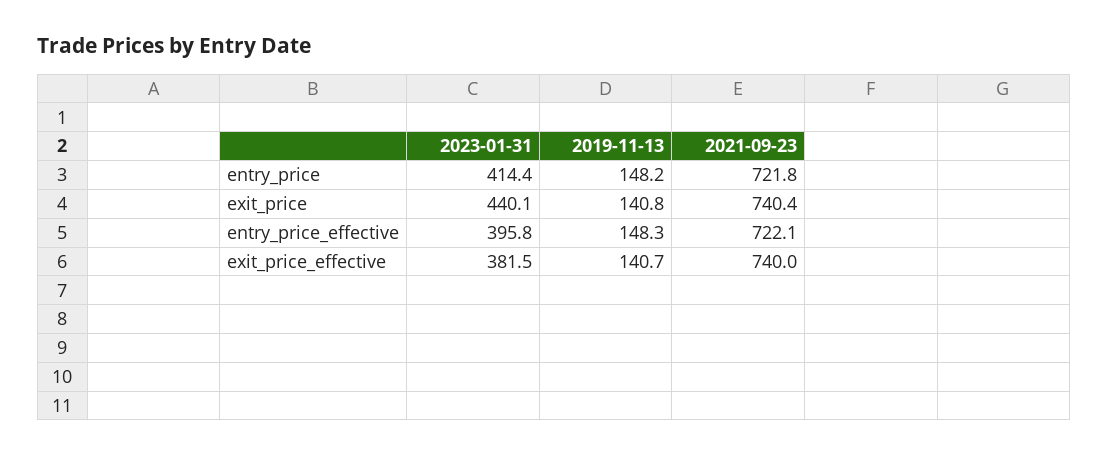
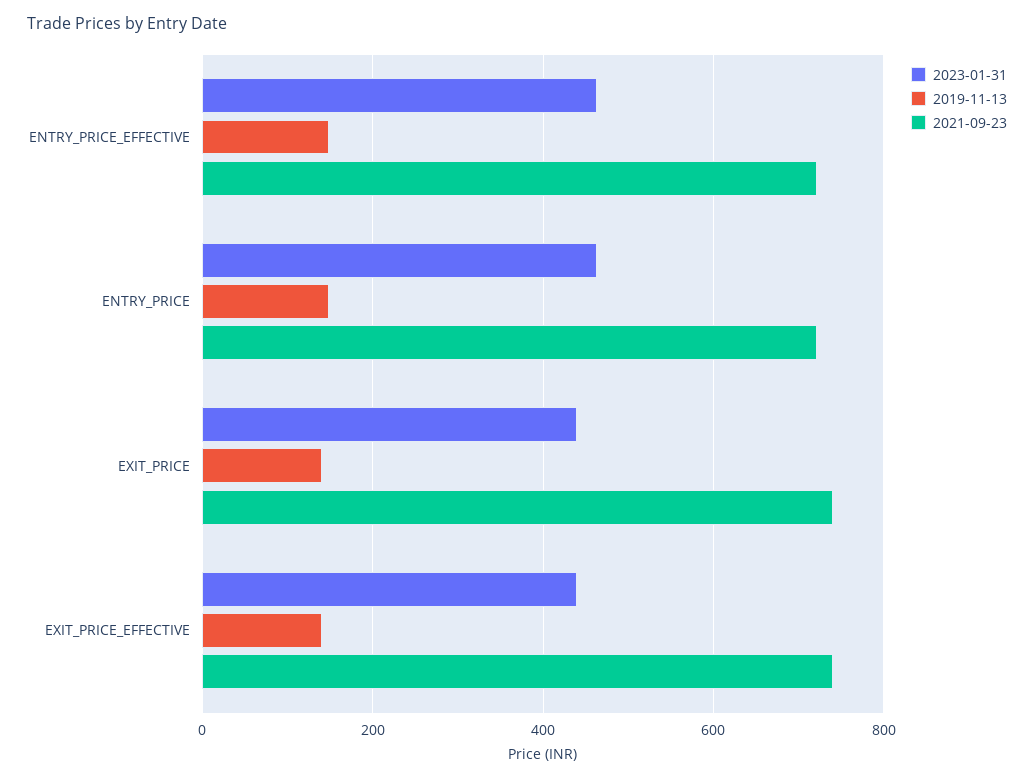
  {
    "2023-01-31": {
-     "entry_price": 414.4,
+     "entry_price": 460,
      "exit_price": 440.1,
-     "entry_price_effective": 395.8,
+     "entry_price_effective": 460,
-     "exit_price_effective": 381.5
+     "exit_price_effective": 440
    },
    "2019-11-13": {
      "entry_price": 148.2,
      "exit_price": 140.8,
      "entry_price_effective": 148.3,
      "exit_price_effective": 140.7
    },
    "2021-09-23": {
      "entry_price": 721.8,
      "exit_price": 740.4,
      "entry_price_effective": 722.1,
      "exit_price_effective": 740
    }
  }

